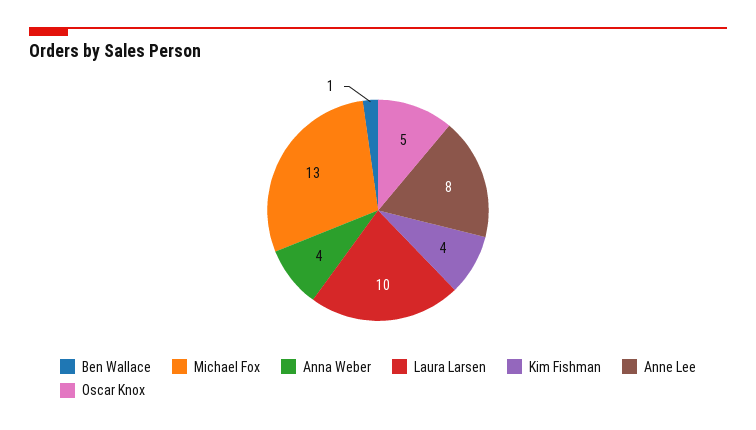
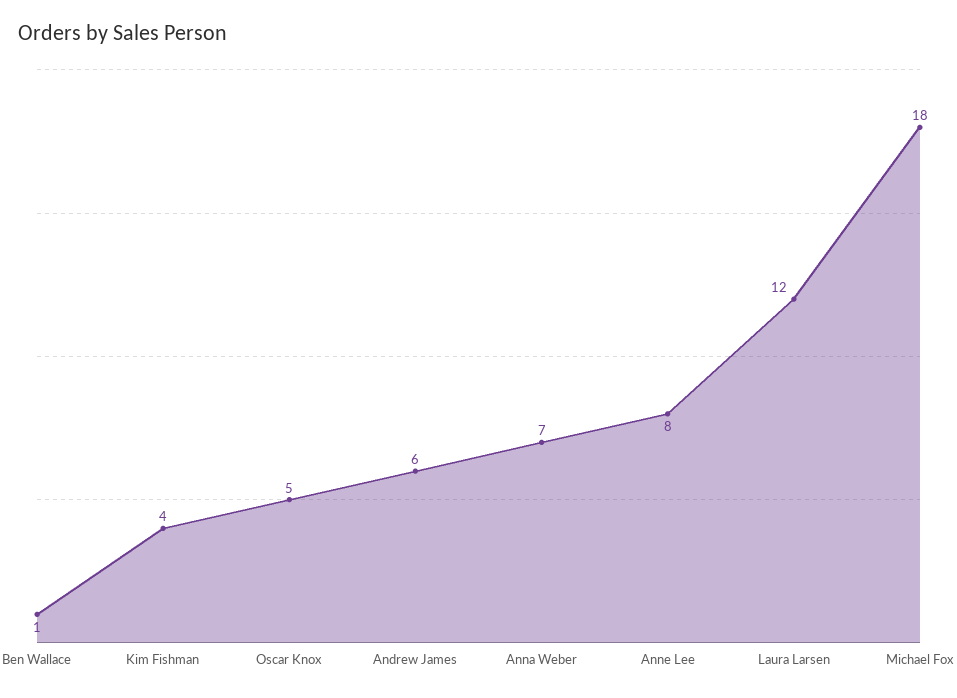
  {
    "Ben Wallace": 1,
-   "Michael Fox": 13,
+   "Michael Fox": 18,
-   "Anna Weber": 4,
+   "Anna Weber": 7,
-   "Laura Larsen": 10,
+   "Laura Larsen": 12,
    "Kim Fishman": 4,
    "Anne Lee": 8,
-   "Oscar Knox": 5
+   "Oscar Knox": 5,
+   "Andrew James": 6
  }

